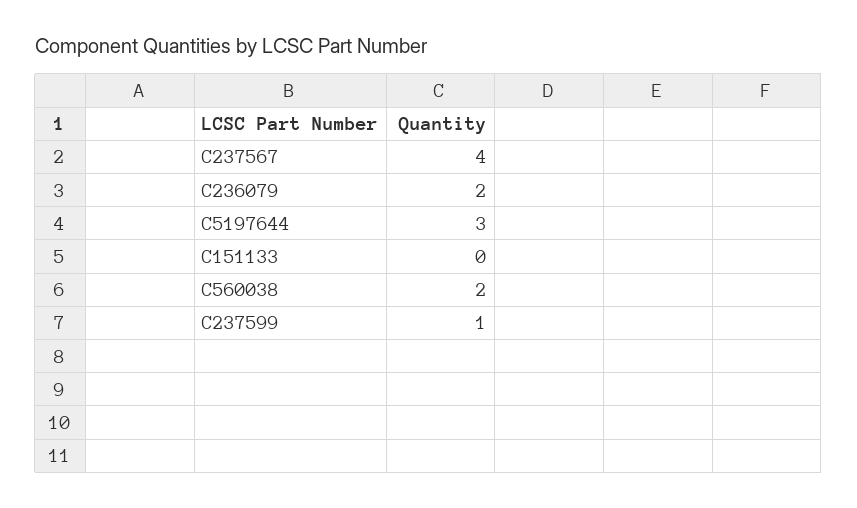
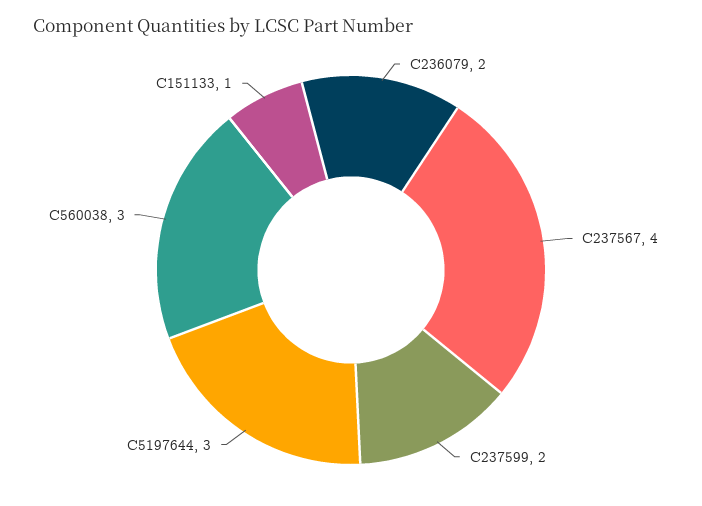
  {
    "C237567": 4,
    "C236079": 2,
    "C5197644": 3,
-   "C151133": 0,
+   "C151133": 1,
-   "C560038": 2,
+   "C560038": 3,
-   "C237599": 1
+   "C237599": 2
  }

